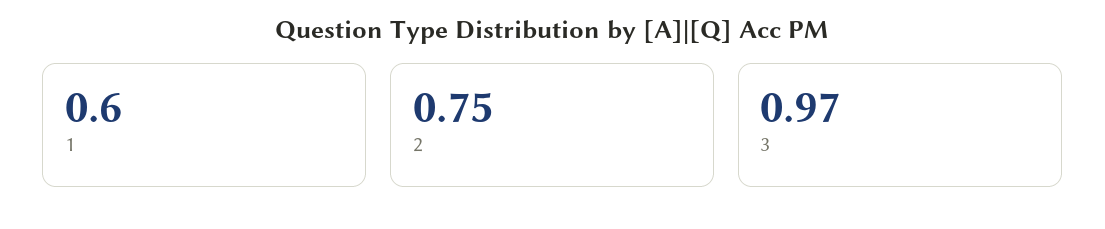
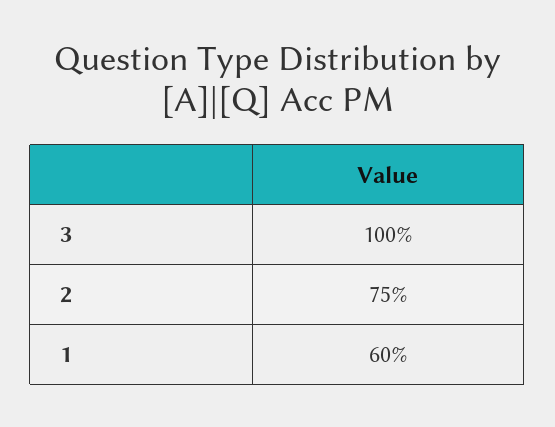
  {
    "1": 0.6,
    "2": 0.75,
-   "3": 0.97
+   "3": 1
  }

